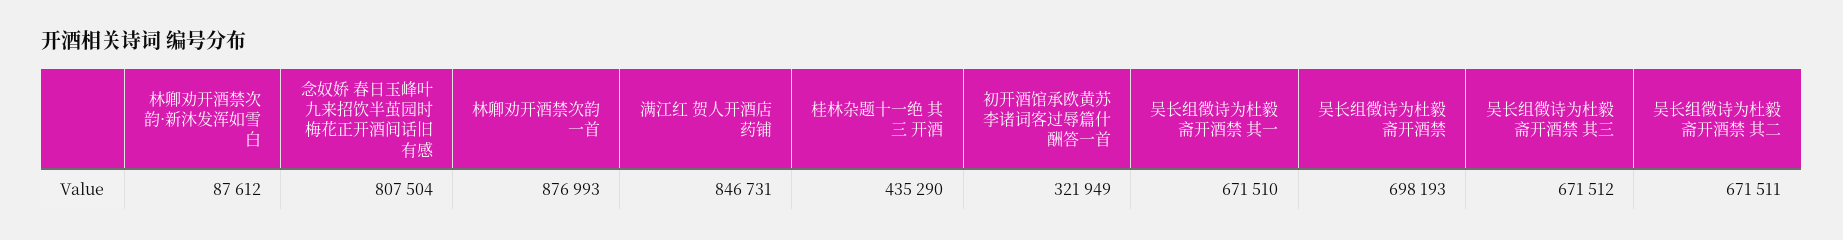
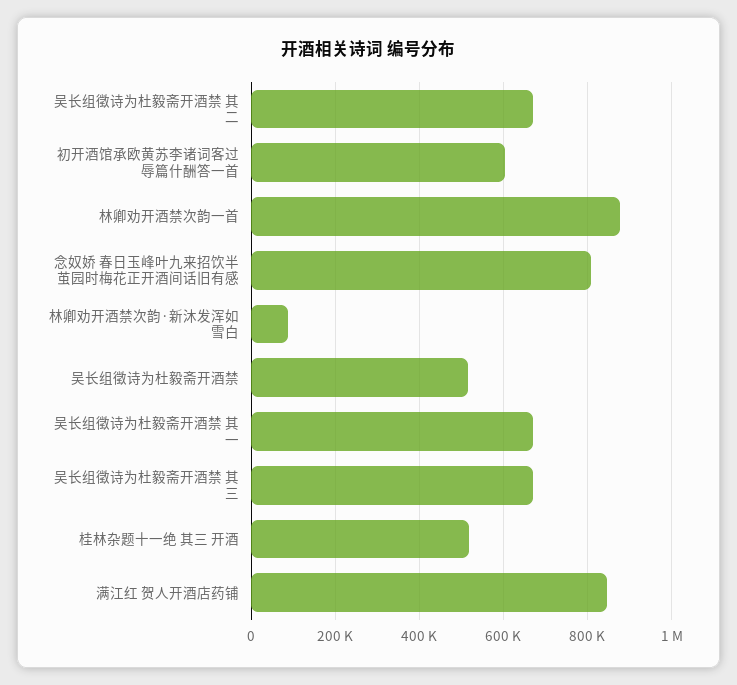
  {
    "林卿劝开酒禁次韵·新沐发浑如雪白": 87612,
    "念奴娇 春日玉峰叶九来招饮半茧园时梅花正开酒间话旧有感": 807504,
    "林卿劝开酒禁次韵一首": 876993,
    "满江红 贺人开酒店药铺": 846731,
-   "桂林杂题十一绝 其三 开酒": 435290,
+   "桂林杂题十一绝 其三 开酒": 520000,
-   "初开酒馆承欧黄苏李诸词客过辱篇什酬答一首": 321949,
+   "初开酒馆承欧黄苏李诸词客过辱篇什酬答一首": 600000,
    "吴长组徵诗为杜毅斋开酒禁 其一": 671510,
-   "吴长组徵诗为杜毅斋开酒禁": 698193,
+   "吴长组徵诗为杜毅斋开酒禁": 520000,
    "吴长组徵诗为杜毅斋开酒禁 其三": 671512,
    "吴长组徵诗为杜毅斋开酒禁 其二": 671511
  }

